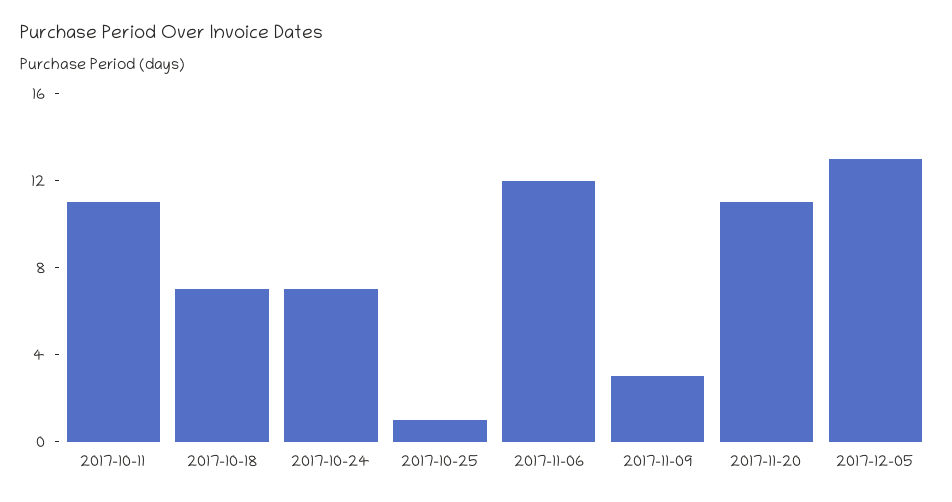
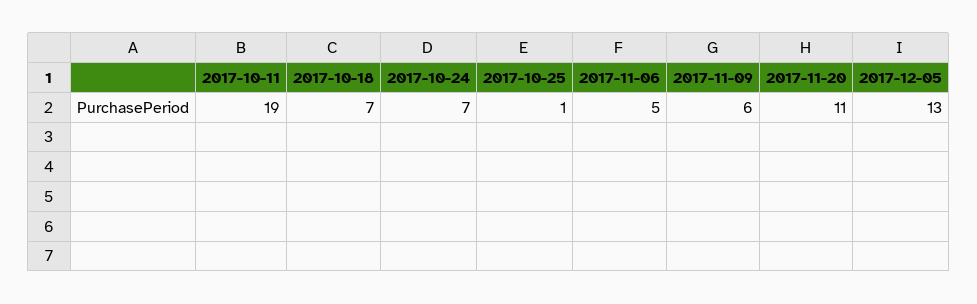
  {
-   "2017-10-11": 11,
+   "2017-10-11": 19,
    "2017-10-18": 7,
    "2017-10-24": 7,
    "2017-10-25": 1,
-   "2017-11-06": 12,
+   "2017-11-06": 5,
-   "2017-11-09": 3,
+   "2017-11-09": 6,
    "2017-11-20": 11,
    "2017-12-05": 13
  }

